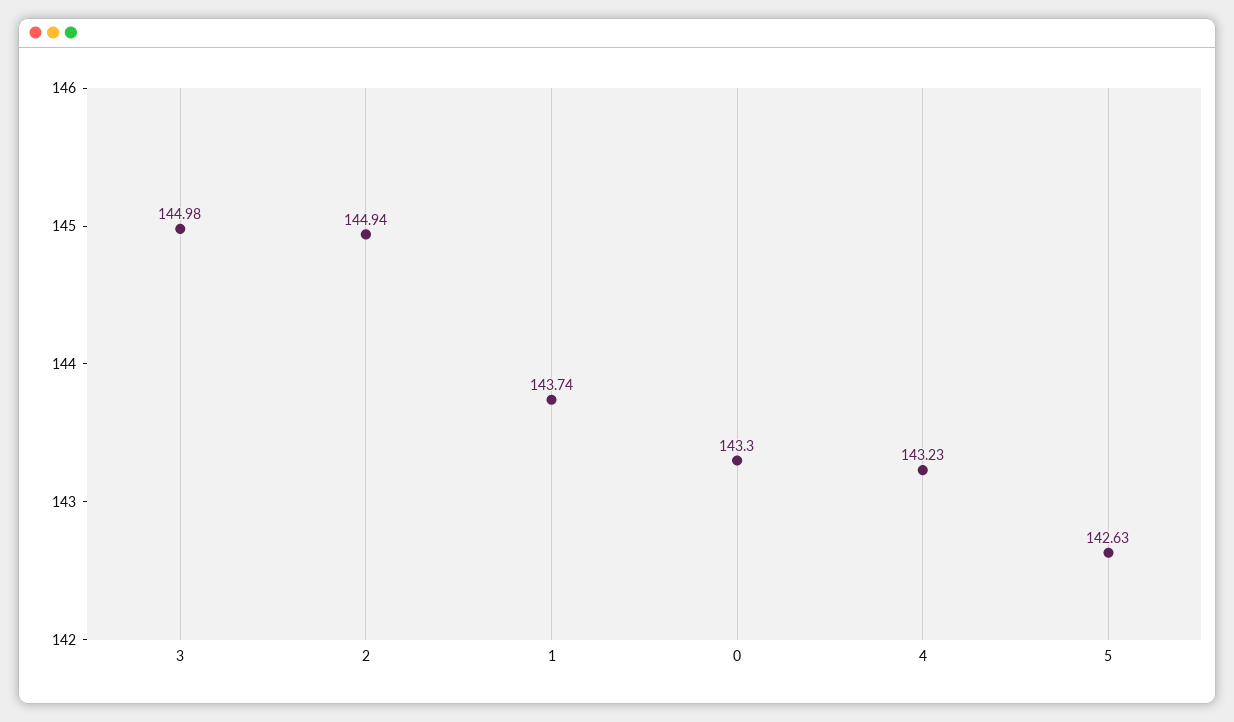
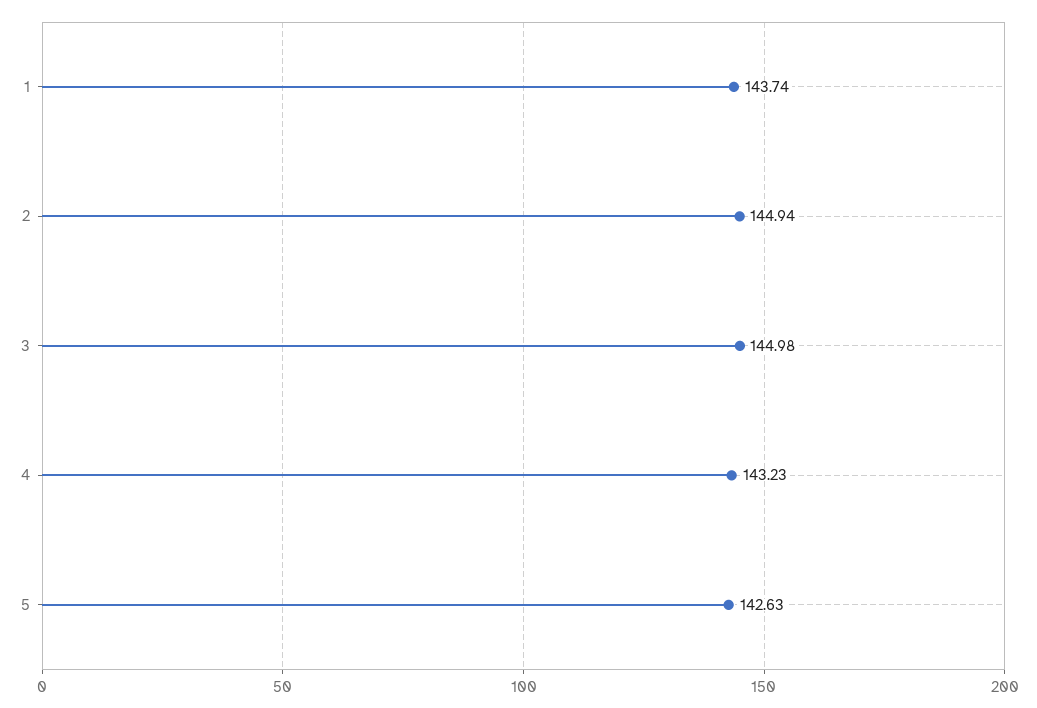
  {
    "3": 144.98,
    "2": 144.94,
    "1": 143.74,
-   "0": 143.3,
    "4": 143.23,
    "5": 142.63
  }

